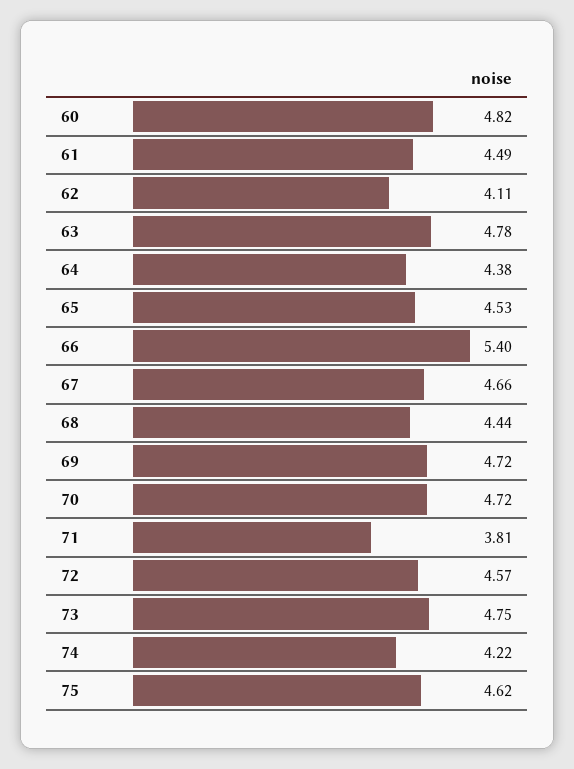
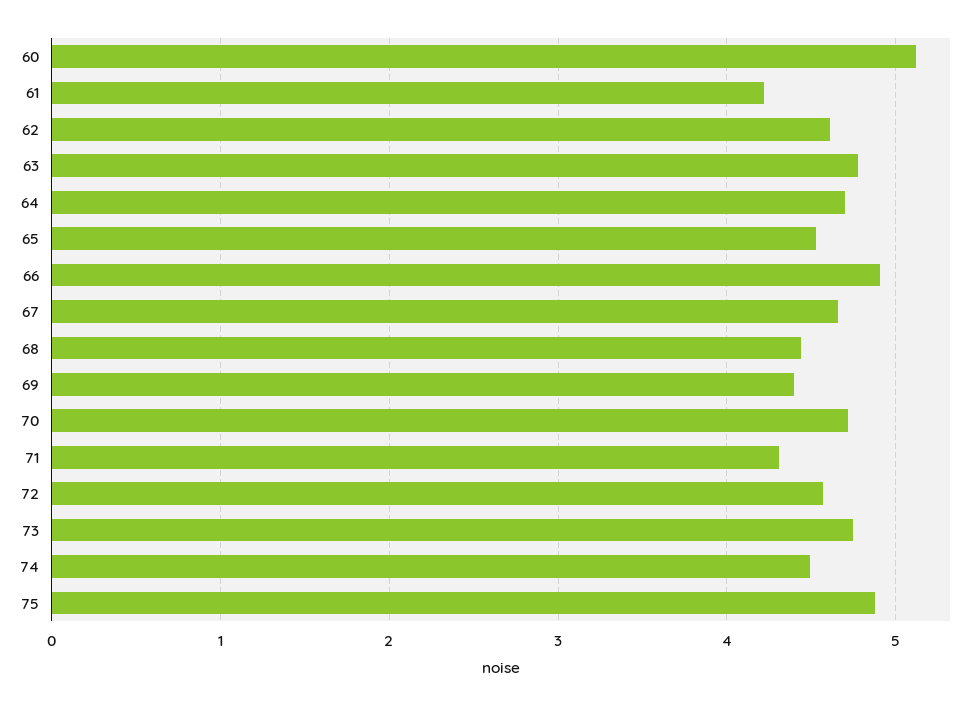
  {
-   "60": 4.82,
+   "60": 5.1,
-   "61": 4.49,
+   "61": 4.2,
-   "62": 4.11,
+   "62": 4.6,
    "63": 4.78,
-   "64": 4.38,
+   "64": 4.7,
    "65": 4.53,
-   "66": 5.4,
+   "66": 4.9,
    "67": 4.66,
    "68": 4.44,
-   "69": 4.72,
+   "69": 4.4,
    "70": 4.72,
-   "71": 3.81,
+   "71": 4.3,
    "72": 4.57,
    "73": 4.75,
-   "74": 4.22,
+   "74": 4.5,
-   "75": 4.62
+   "75": 4.9
  }

